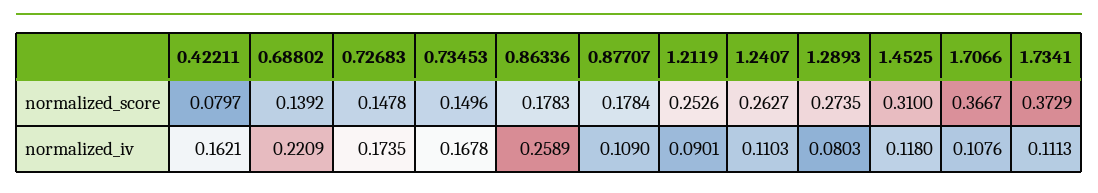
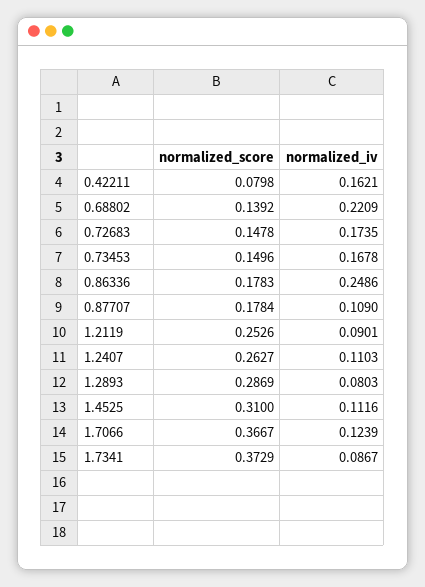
  {
    "0.42211": {
-     "normalized_score": 0.0797,
+     "normalized_score": 0.0798,
      "normalized_iv": 0.1621
    },
    "0.68802": {
      "normalized_score": 0.1392,
      "normalized_iv": 0.2209
    },
    "0.72683": {
      "normalized_score": 0.1478,
      "normalized_iv": 0.1735
    },
    "0.73453": {
      "normalized_score": 0.1496,
      "normalized_iv": 0.1678
    },
    "0.86336": {
      "normalized_score": 0.1783,
-     "normalized_iv": 0.2589
+     "normalized_iv": 0.2486
    },
    "0.87707": {
      "normalized_score": 0.1784,
      "normalized_iv": 0.109
    },
    "1.2119": {
      "normalized_score": 0.2526,
      "normalized_iv": 0.0901
    },
    "1.2407": {
      "normalized_score": 0.2627,
      "normalized_iv": 0.1103
    },
    "1.2893": {
-     "normalized_score": 0.2735,
+     "normalized_score": 0.2869,
      "normalized_iv": 0.0803
    },
    "1.4525": {
      "normalized_score": 0.31,
-     "normalized_iv": 0.118
+     "normalized_iv": 0.1116
    },
    "1.7066": {
      "normalized_score": 0.3667,
-     "normalized_iv": 0.1076
+     "normalized_iv": 0.1239
    },
    "1.7341": {
      "normalized_score": 0.3729,
-     "normalized_iv": 0.1113
+     "normalized_iv": 0.0867
    }
  }

